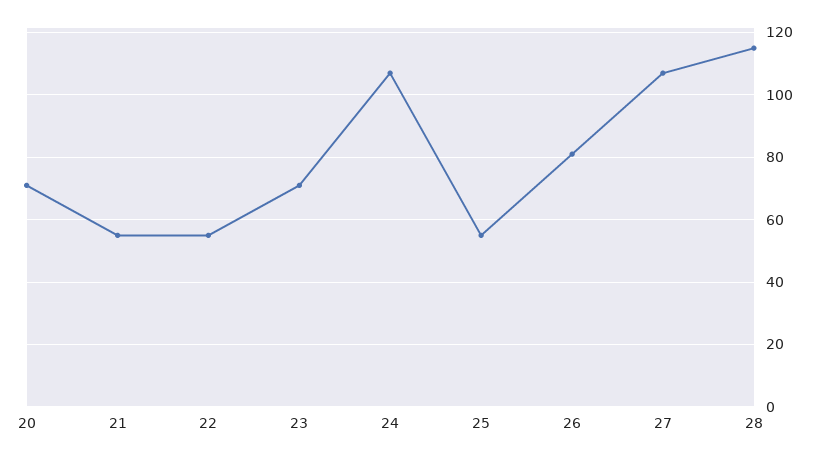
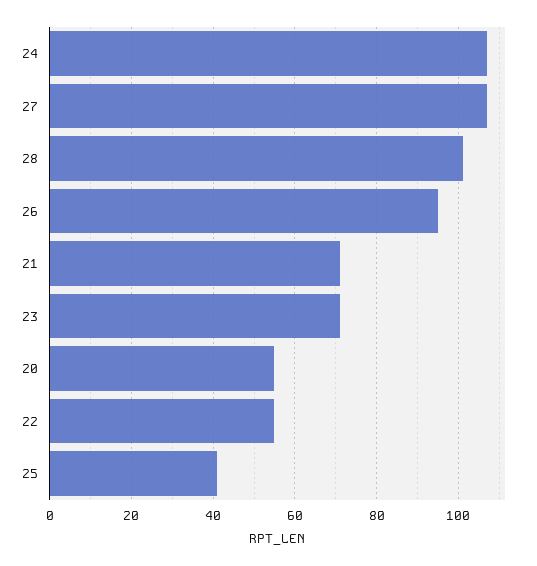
  {
-   "20": 70,
+   "20": 55,
-   "21": 55,
+   "21": 70,
    "22": 55,
    "23": 70,
    "24": 105,
-   "25": 55,
+   "25": 40,
-   "26": 80,
+   "26": 95,
    "27": 105,
-   "28": 115
+   "28": 100
  }

